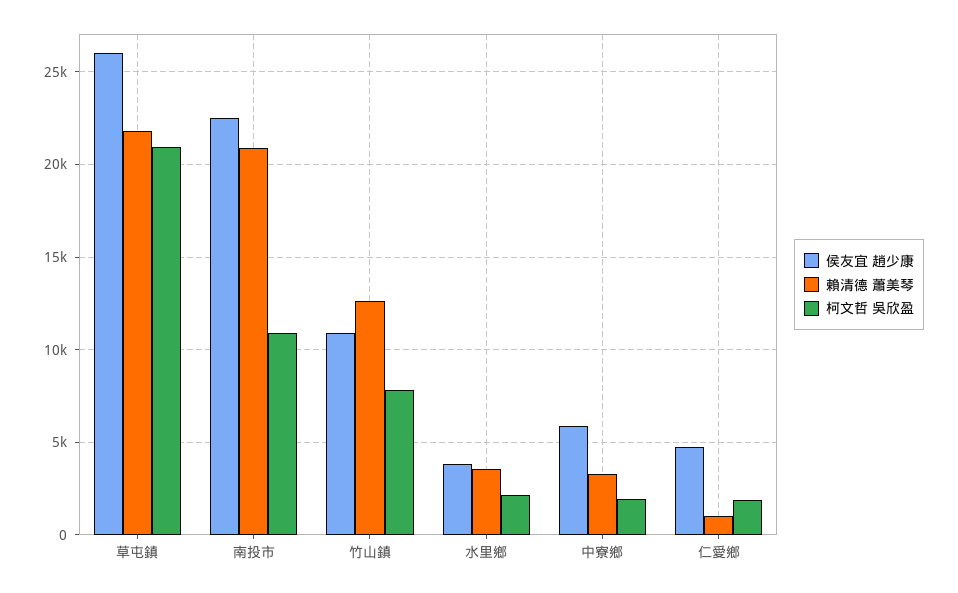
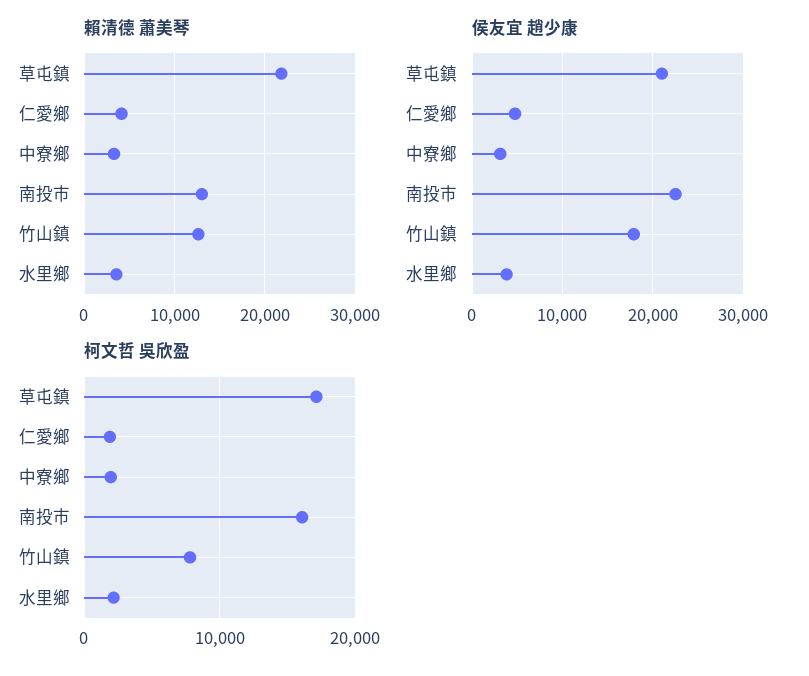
  {
    "侯友宜 趙少康": {
-     "草屯鎮": 26000,
+     "草屯鎮": 21000,
      "南投市": 22500,
-     "竹山鎮": 11000,
+     "竹山鎮": 18000,
      "水里鄉": 4000,
-     "中寮鄉": 6000,
+     "中寮鄉": 3000,
      "仁愛鄉": 5000
    },
    "賴清德 蕭美琴": {
      "草屯鎮": 22000,
-     "南投市": 21000,
+     "南投市": 13000,
      "竹山鎮": 12500,
      "水里鄉": 3500,
      "中寮鄉": 3500,
-     "仁愛鄉": 1000
+     "仁愛鄉": 4000
    },
    "柯文哲 吳欣盈": {
-     "草屯鎮": 21000,
+     "草屯鎮": 17000,
-     "南投市": 11000,
+     "南投市": 16000,
      "竹山鎮": 8000,
      "水里鄉": 2000,
      "中寮鄉": 2000,
      "仁愛鄉": 2000
    }
  }

